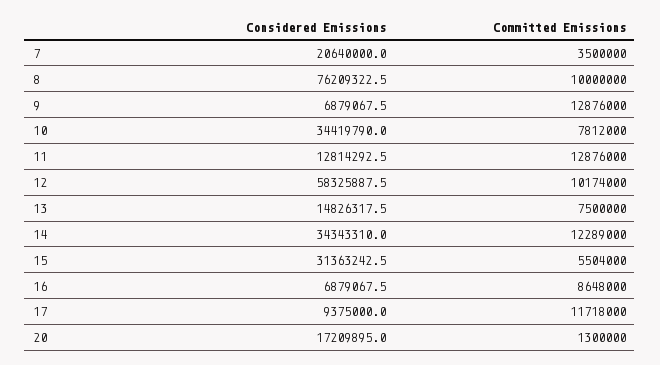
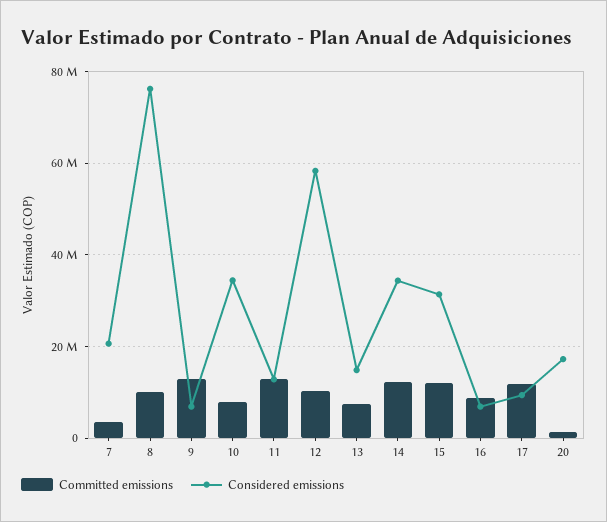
  {
    "Considered Emissions": {
      "7": 20640000,
      "8": 76209322.5,
      "9": 6879067.5,
      "10": 34419790,
      "11": 12814292.5,
      "12": 58325887.5,
      "13": 14826317.5,
      "14": 34343310,
      "15": 31363242.5,
      "16": 6879067.5,
      "17": 9375000,
      "20": 17209895
    },
    "Committed Emissions": {
      "7": 3500000,
      "8": 10000000,
      "9": 12876000,
      "10": 7812000,
      "11": 12876000,
      "12": 10174000,
      "13": 7500000,
      "14": 12289000,
-     "15": 5504000,
+     "15": 12000000,
      "16": 8648000,
      "17": 11718000,
      "20": 1300000
    }
  }

